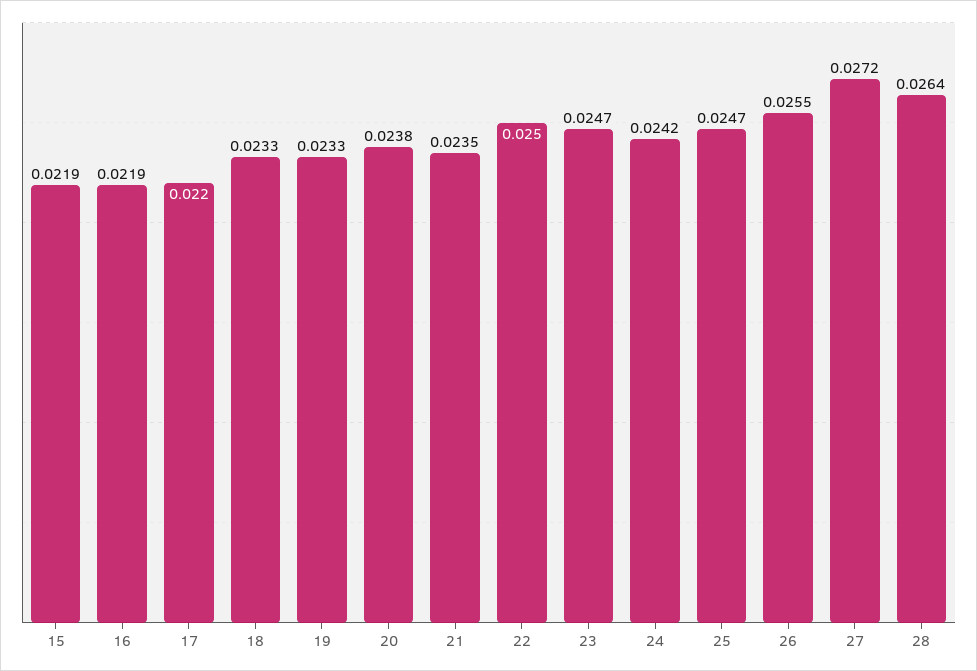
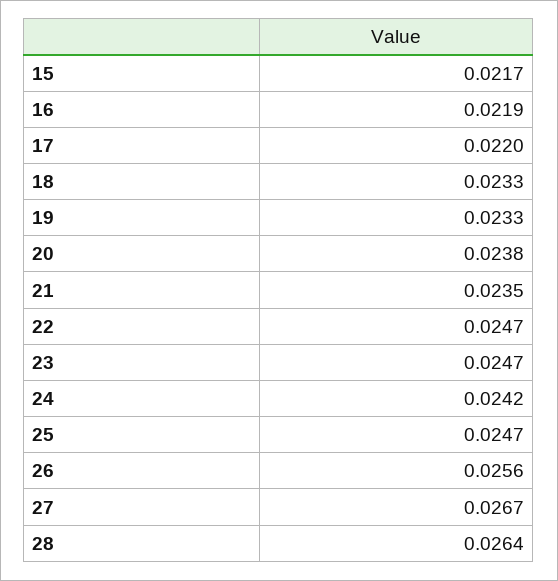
  {
-   "15": 0.0219,
+   "15": 0.0217,
    "16": 0.0219,
    "17": 0.022,
    "18": 0.0233,
    "19": 0.0233,
    "20": 0.0238,
    "21": 0.0235,
-   "22": 0.025,
+   "22": 0.0247,
    "23": 0.0247,
    "24": 0.0242,
    "25": 0.0247,
-   "26": 0.0255,
+   "26": 0.0256,
-   "27": 0.0272,
+   "27": 0.0267,
    "28": 0.0264
  }

